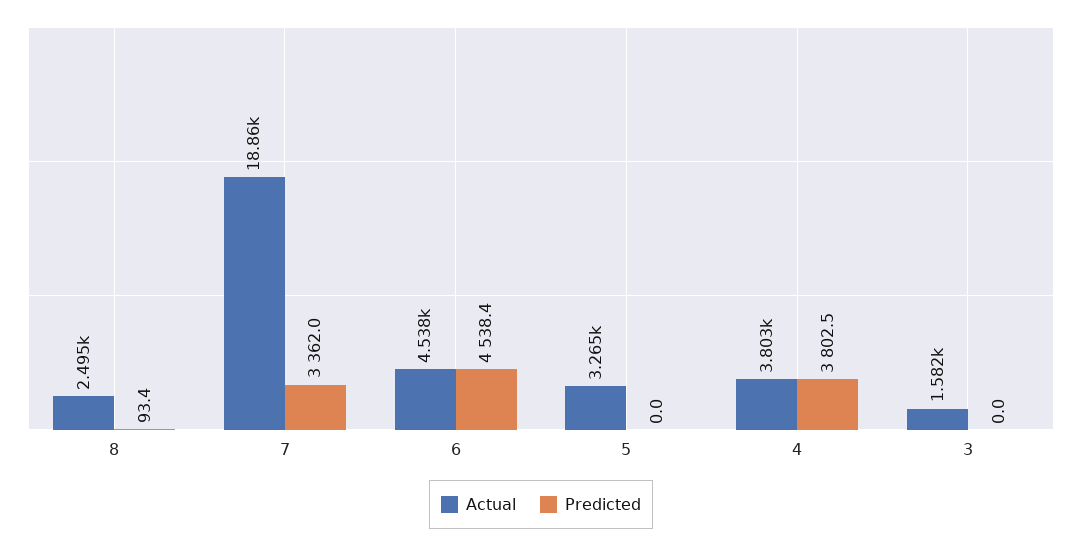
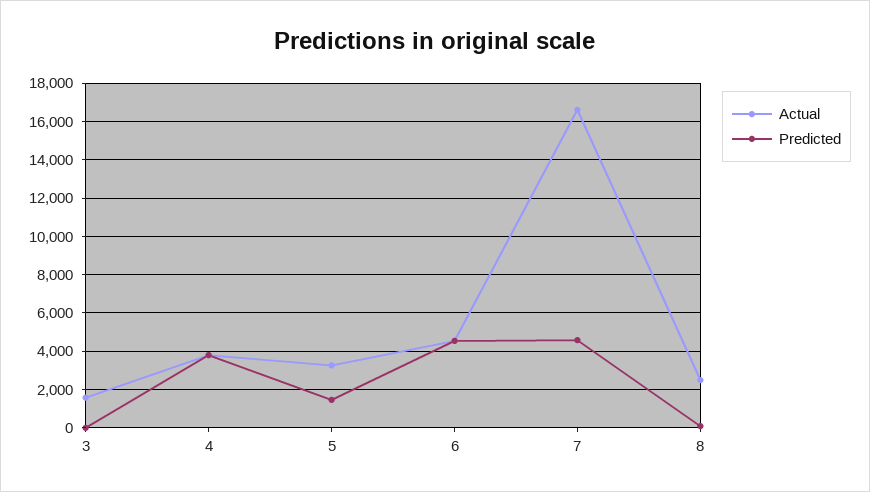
  {
    "Actual": {
      "8": 2495,
-     "7": 18860,
+     "7": 16500,
      "6": 4538,
      "5": 3265,
      "4": 3803,
      "3": 1582
    },
    "Predicted": {
      "8": 93.4,
-     "7": 3362,
+     "7": 4500,
      "6": 4538.4,
-     "5": 0,
+     "5": 1500,
      "4": 3802.5,
      "3": 0
    }
  }

